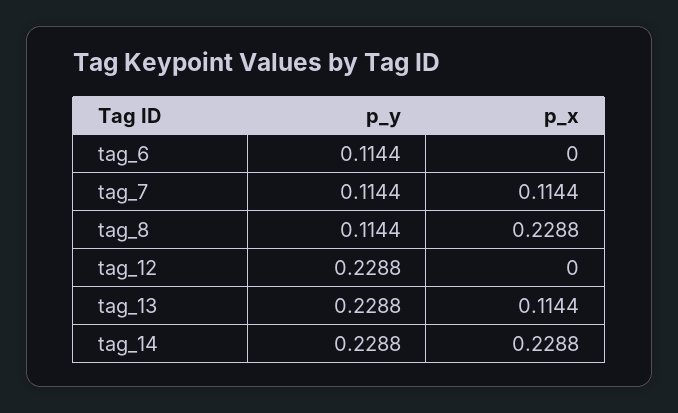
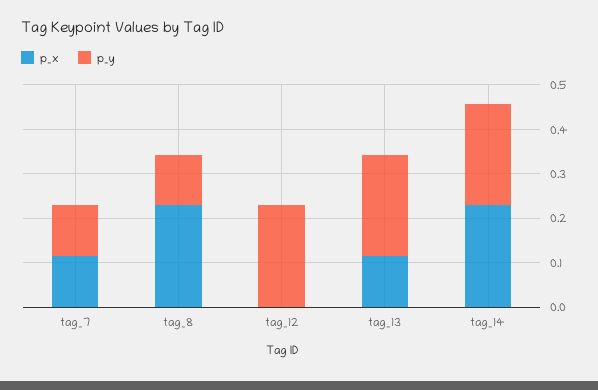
  {
    "p_y": {
-     "tag_6": 0.1144,
      "tag_7": 0.1144,
      "tag_8": 0.1144,
      "tag_12": 0.2288,
      "tag_13": 0.2288,
      "tag_14": 0.2288
    },
    "p_x": {
-     "tag_6": 0,
      "tag_7": 0.1144,
      "tag_8": 0.2288,
      "tag_12": 0,
      "tag_13": 0.1144,
      "tag_14": 0.2288
    }
  }

